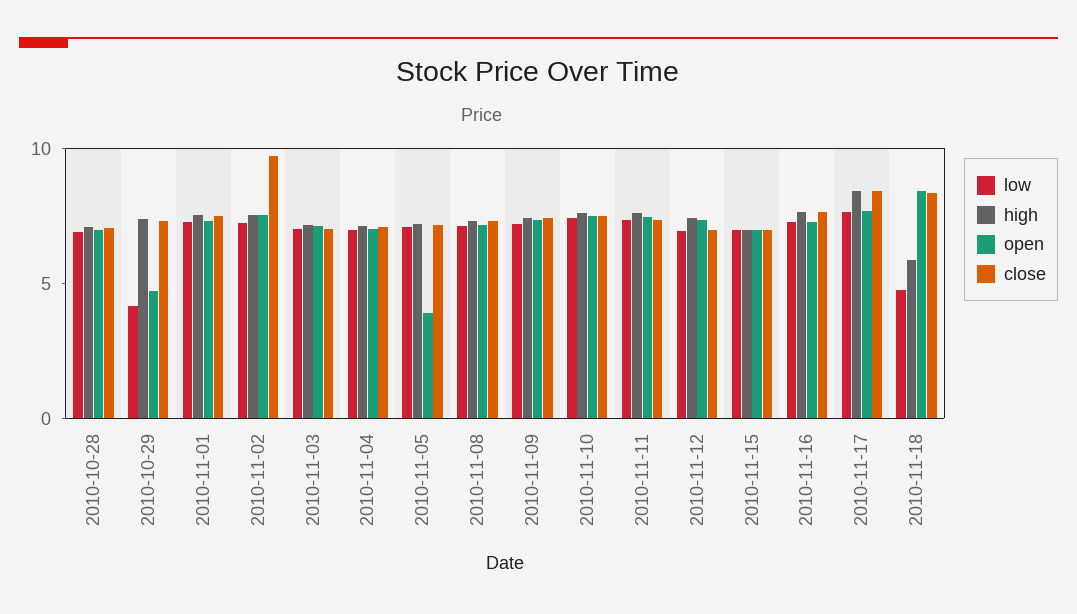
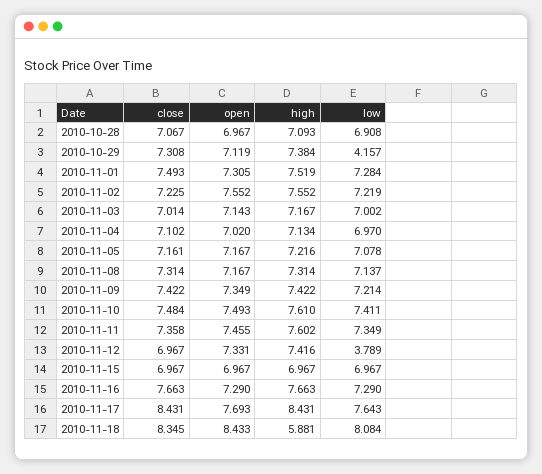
  {
    "low": {
      "2010-10-28": 6.908,
      "2010-10-29": 4.157,
      "2010-11-01": 7.284,
      "2010-11-02": 7.219,
      "2010-11-03": 7.002,
      "2010-11-04": 6.97,
      "2010-11-05": 7.078,
      "2010-11-08": 7.137,
      "2010-11-09": 7.214,
      "2010-11-10": 7.411,
      "2010-11-11": 7.349,
-     "2010-11-12": 7,
+     "2010-11-12": 3.789,
      "2010-11-15": 6.967,
      "2010-11-16": 7.29,
      "2010-11-17": 7.643,
-     "2010-11-18": 5
+     "2010-11-18": 8.084
    },
    "high": {
      "2010-10-28": 7.093,
      "2010-10-29": 7.384,
      "2010-11-01": 7.519,
      "2010-11-02": 7.552,
      "2010-11-03": 7.167,
      "2010-11-04": 7.134,
      "2010-11-05": 7.216,
      "2010-11-08": 7.314,
      "2010-11-09": 7.422,
      "2010-11-10": 7.61,
      "2010-11-11": 7.602,
      "2010-11-12": 7.416,
      "2010-11-15": 6.967,
      "2010-11-16": 7.663,
      "2010-11-17": 8.431,
      "2010-11-18": 5.881
    },
    "open": {
      "2010-10-28": 6.967,
-     "2010-10-29": 5,
+     "2010-10-29": 7.119,
      "2010-11-01": 7.305,
      "2010-11-02": 7.552,
      "2010-11-03": 7.143,
      "2010-11-04": 7.02,
-     "2010-11-05": 4,
+     "2010-11-05": 7.167,
      "2010-11-08": 7.167,
      "2010-11-09": 7.349,
      "2010-11-10": 7.493,
      "2010-11-11": 7.455,
      "2010-11-12": 7.331,
      "2010-11-15": 6.967,
      "2010-11-16": 7.29,
      "2010-11-17": 7.693,
      "2010-11-18": 8.433
    },
    "close": {
      "2010-10-28": 7.067,
      "2010-10-29": 7.308,
      "2010-11-01": 7.493,
-     "2010-11-02": 10,
+     "2010-11-02": 7.225,
      "2010-11-03": 7.014,
      "2010-11-04": 7.102,
      "2010-11-05": 7.161,
      "2010-11-08": 7.314,
      "2010-11-09": 7.422,
      "2010-11-10": 7.484,
      "2010-11-11": 7.358,
      "2010-11-12": 6.967,
      "2010-11-15": 6.967,
      "2010-11-16": 7.663,
      "2010-11-17": 8.431,
      "2010-11-18": 8.345
    }
  }

